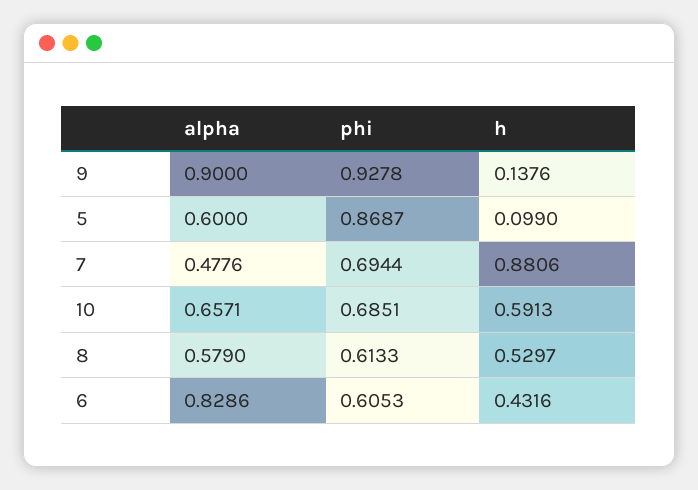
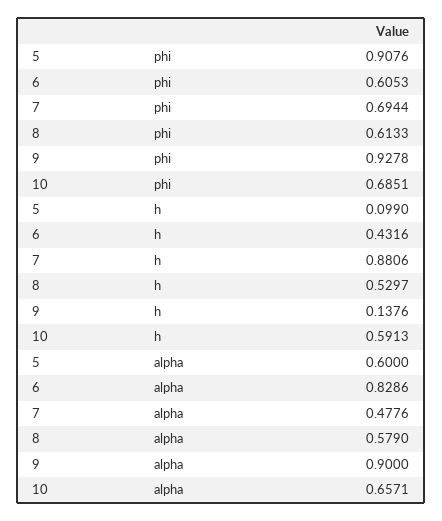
  {
    "alpha": {
      "9": 0.9,
      "5": 0.6,
      "7": 0.4776,
      "10": 0.6571,
      "8": 0.579,
      "6": 0.8286
    },
    "phi": {
      "9": 0.9278,
-     "5": 0.8687,
+     "5": 0.9076,
      "7": 0.6944,
      "10": 0.6851,
      "8": 0.6133,
      "6": 0.6053
    },
    "h": {
      "9": 0.1376,
      "5": 0.099,
      "7": 0.8806,
      "10": 0.5913,
      "8": 0.5297,
      "6": 0.4316
    }
  }

